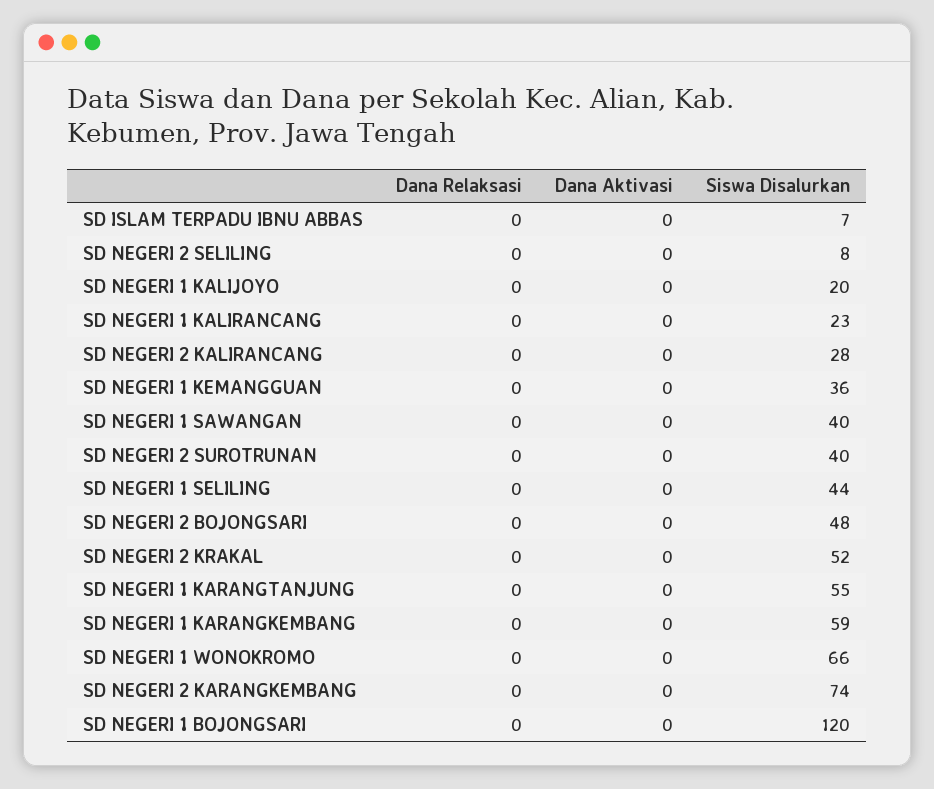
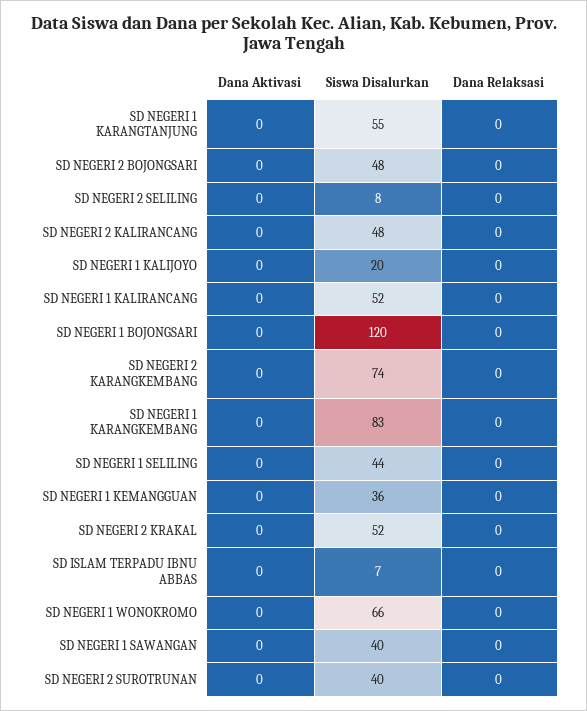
  {
    "Dana Relaksasi": {
      "SD ISLAM TERPADU IBNU ABBAS": 0,
      "SD NEGERI 2 SELILING": 0,
      "SD NEGERI 1 KALIJOYO": 0,
      "SD NEGERI 1 KALIRANCANG": 0,
      "SD NEGERI 2 KALIRANCANG": 0,
      "SD NEGERI 1 KEMANGGUAN": 0,
      "SD NEGERI 1 SAWANGAN": 0,
      "SD NEGERI 2 SUROTRUNAN": 0,
      "SD NEGERI 1 SELILING": 0,
      "SD NEGERI 2 BOJONGSARI": 0,
      "SD NEGERI 2 KRAKAL": 0,
      "SD NEGERI 1 KARANGTANJUNG": 0,
      "SD NEGERI 1 KARANGKEMBANG": 0,
      "SD NEGERI 1 WONOKROMO": 0,
      "SD NEGERI 2 KARANGKEMBANG": 0,
      "SD NEGERI 1 BOJONGSARI": 0
    },
    "Dana Aktivasi": {
      "SD ISLAM TERPADU IBNU ABBAS": 0,
      "SD NEGERI 2 SELILING": 0,
      "SD NEGERI 1 KALIJOYO": 0,
      "SD NEGERI 1 KALIRANCANG": 0,
      "SD NEGERI 2 KALIRANCANG": 0,
      "SD NEGERI 1 KEMANGGUAN": 0,
      "SD NEGERI 1 SAWANGAN": 0,
      "SD NEGERI 2 SUROTRUNAN": 0,
      "SD NEGERI 1 SELILING": 0,
      "SD NEGERI 2 BOJONGSARI": 0,
      "SD NEGERI 2 KRAKAL": 0,
      "SD NEGERI 1 KARANGTANJUNG": 0,
      "SD NEGERI 1 KARANGKEMBANG": 0,
      "SD NEGERI 1 WONOKROMO": 0,
      "SD NEGERI 2 KARANGKEMBANG": 0,
      "SD NEGERI 1 BOJONGSARI": 0
    },
    "Siswa Disalurkan": {
      "SD ISLAM TERPADU IBNU ABBAS": 7,
      "SD NEGERI 2 SELILING": 8,
      "SD NEGERI 1 KALIJOYO": 20,
-     "SD NEGERI 1 KALIRANCANG": 23,
+     "SD NEGERI 1 KALIRANCANG": 52,
-     "SD NEGERI 2 KALIRANCANG": 28,
+     "SD NEGERI 2 KALIRANCANG": 48,
      "SD NEGERI 1 KEMANGGUAN": 36,
      "SD NEGERI 1 SAWANGAN": 40,
      "SD NEGERI 2 SUROTRUNAN": 40,
      "SD NEGERI 1 SELILING": 44,
      "SD NEGERI 2 BOJONGSARI": 48,
      "SD NEGERI 2 KRAKAL": 52,
      "SD NEGERI 1 KARANGTANJUNG": 55,
-     "SD NEGERI 1 KARANGKEMBANG": 59,
+     "SD NEGERI 1 KARANGKEMBANG": 83,
      "SD NEGERI 1 WONOKROMO": 66,
      "SD NEGERI 2 KARANGKEMBANG": 74,
      "SD NEGERI 1 BOJONGSARI": 120
    }
  }

